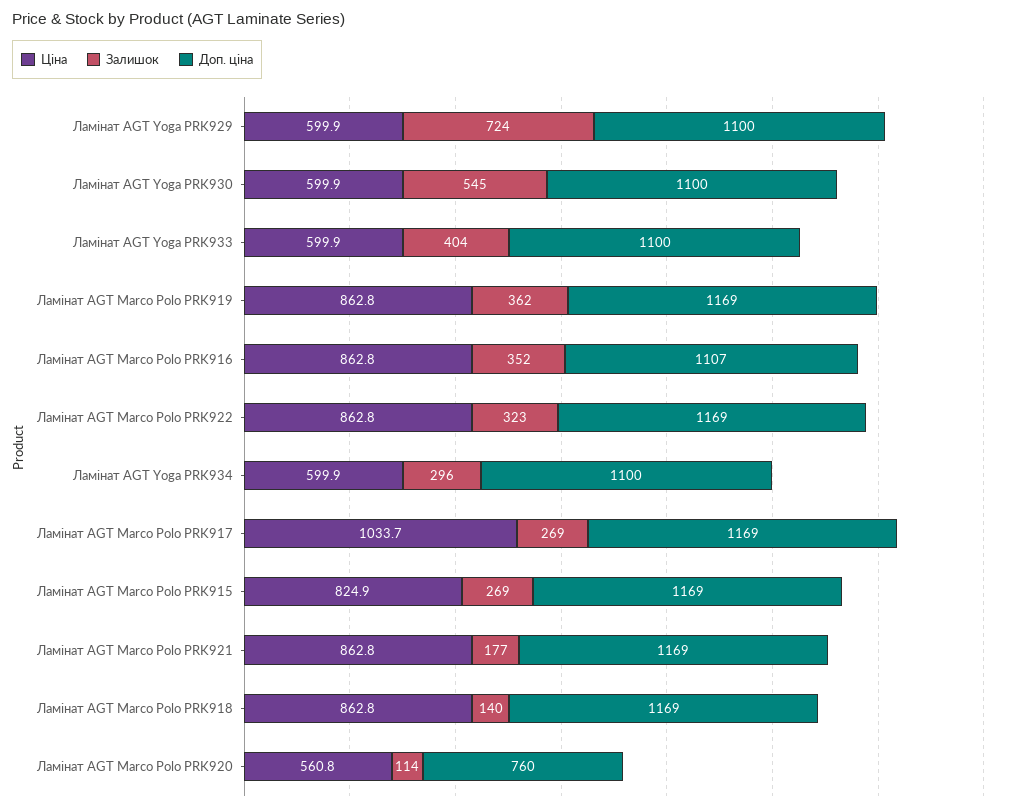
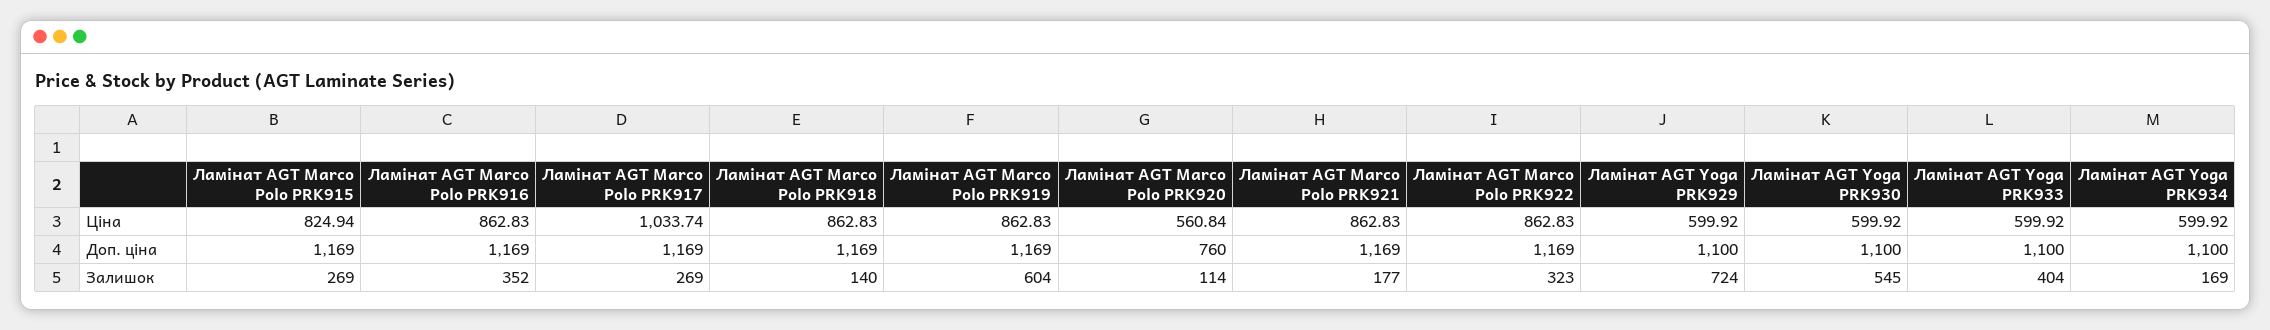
  {
    "Ціна": {
      "Ламінат AGT Yoga PRK929": 599.92,
      "Ламінат AGT Yoga PRK930": 599.92,
      "Ламінат AGT Yoga PRK933": 599.92,
      "Ламінат AGT Marco Polo PRK919": 862.83,
      "Ламінат AGT Marco Polo PRK916": 862.83,
      "Ламінат AGT Marco Polo PRK922": 862.83,
      "Ламінат AGT Yoga PRK934": 599.92,
      "Ламінат AGT Marco Polo PRK917": 1033.74,
      "Ламінат AGT Marco Polo PRK915": 824.94,
      "Ламінат AGT Marco Polo PRK921": 862.83,
      "Ламінат AGT Marco Polo PRK918": 862.83,
      "Ламінат AGT Marco Polo PRK920": 560.84
    },
    "Залишок": {
      "Ламінат AGT Yoga PRK929": 724,
      "Ламінат AGT Yoga PRK930": 545,
      "Ламінат AGT Yoga PRK933": 404,
-     "Ламінат AGT Marco Polo PRK919": 362,
+     "Ламінат AGT Marco Polo PRK919": 604,
      "Ламінат AGT Marco Polo PRK916": 352,
      "Ламінат AGT Marco Polo PRK922": 323,
-     "Ламінат AGT Yoga PRK934": 296,
+     "Ламінат AGT Yoga PRK934": 169,
      "Ламінат AGT Marco Polo PRK917": 269,
      "Ламінат AGT Marco Polo PRK915": 269,
      "Ламінат AGT Marco Polo PRK921": 177,
      "Ламінат AGT Marco Polo PRK918": 140,
      "Ламінат AGT Marco Polo PRK920": 114
    },
    "Доп. ціна": {
      "Ламінат AGT Yoga PRK929": 1100,
      "Ламінат AGT Yoga PRK930": 1100,
      "Ламінат AGT Yoga PRK933": 1100,
      "Ламінат AGT Marco Polo PRK919": 1169,
-     "Ламінат AGT Marco Polo PRK916": 1107,
+     "Ламінат AGT Marco Polo PRK916": 1169,
      "Ламінат AGT Marco Polo PRK922": 1169,
      "Ламінат AGT Yoga PRK934": 1100,
      "Ламінат AGT Marco Polo PRK917": 1169,
      "Ламінат AGT Marco Polo PRK915": 1169,
      "Ламінат AGT Marco Polo PRK921": 1169,
      "Ламінат AGT Marco Polo PRK918": 1169,
      "Ламінат AGT Marco Polo PRK920": 760
    }
  }

